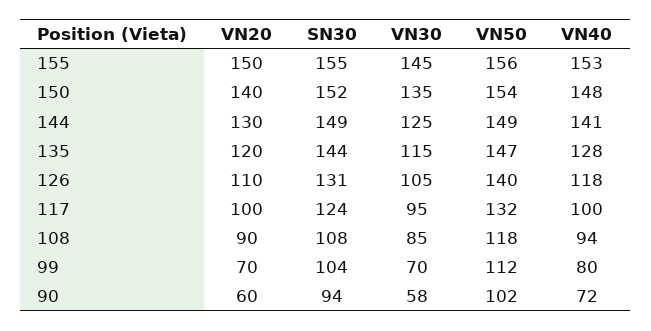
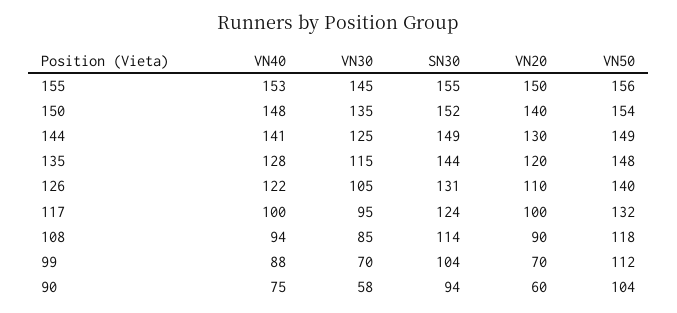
  {
    "VN20": {
      "155": 150,
      "150": 140,
      "144": 130,
      "135": 120,
      "126": 110,
      "117": 100,
      "108": 90,
      "99": 70,
      "90": 60
    },
    "SN30": {
      "155": 155,
      "150": 152,
      "144": 149,
      "135": 144,
      "126": 131,
      "117": 124,
-     "108": 108,
+     "108": 114,
      "99": 104,
      "90": 94
    },
    "VN30": {
      "155": 145,
      "150": 135,
      "144": 125,
      "135": 115,
      "126": 105,
      "117": 95,
      "108": 85,
      "99": 70,
      "90": 58
    },
    "VN50": {
      "155": 156,
      "150": 154,
      "144": 149,
-     "135": 147,
+     "135": 148,
      "126": 140,
      "117": 132,
      "108": 118,
      "99": 112,
-     "90": 102
+     "90": 104
    },
    "VN40": {
      "155": 153,
      "150": 148,
      "144": 141,
      "135": 128,
-     "126": 118,
+     "126": 122,
      "117": 100,
      "108": 94,
-     "99": 80,
+     "99": 88,
-     "90": 72
+     "90": 75
    }
  }

